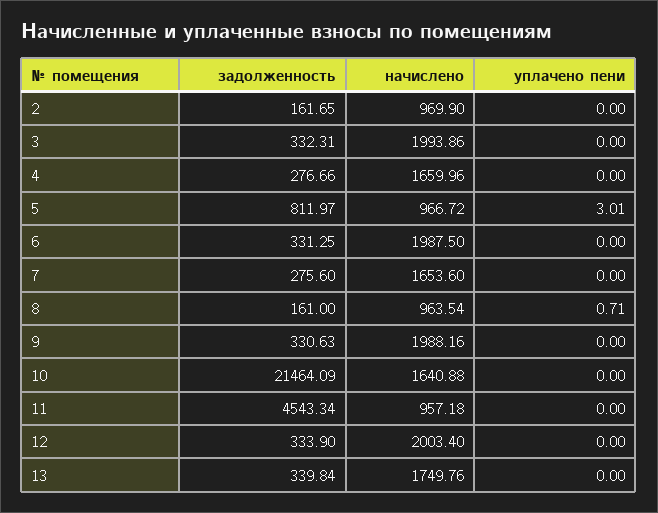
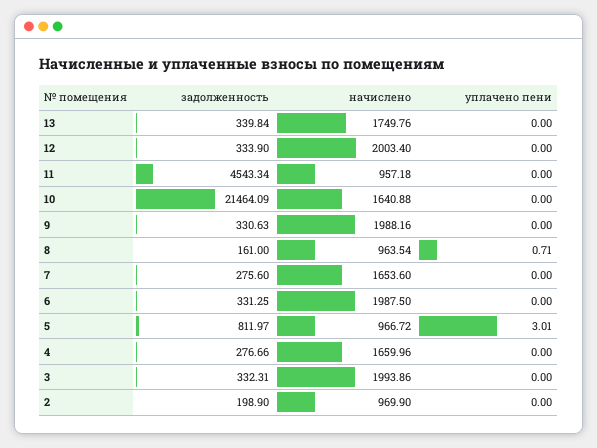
  {
    "задолженность": {
-     "2": 161.65,
+     "2": 198.9,
      "3": 332.31,
      "4": 276.66,
      "5": 811.97,
      "6": 331.25,
      "7": 275.6,
      "8": 161,
      "9": 330.63,
      "10": 21464.09,
      "11": 4543.34,
      "12": 333.9,
      "13": 339.84
    },
    "начислено": {
      "2": 969.9,
      "3": 1993.86,
      "4": 1659.96,
      "5": 966.72,
      "6": 1987.5,
      "7": 1653.6,
      "8": 963.54,
      "9": 1988.16,
      "10": 1640.88,
      "11": 957.18,
      "12": 2003.4,
      "13": 1749.76
    },
    "уплачено пени": {
      "2": 0,
      "3": 0,
      "4": 0,
      "5": 3.01,
      "6": 0,
      "7": 0,
      "8": 0.71,
      "9": 0,
      "10": 0,
      "11": 0,
      "12": 0,
      "13": 0
    }
  }

